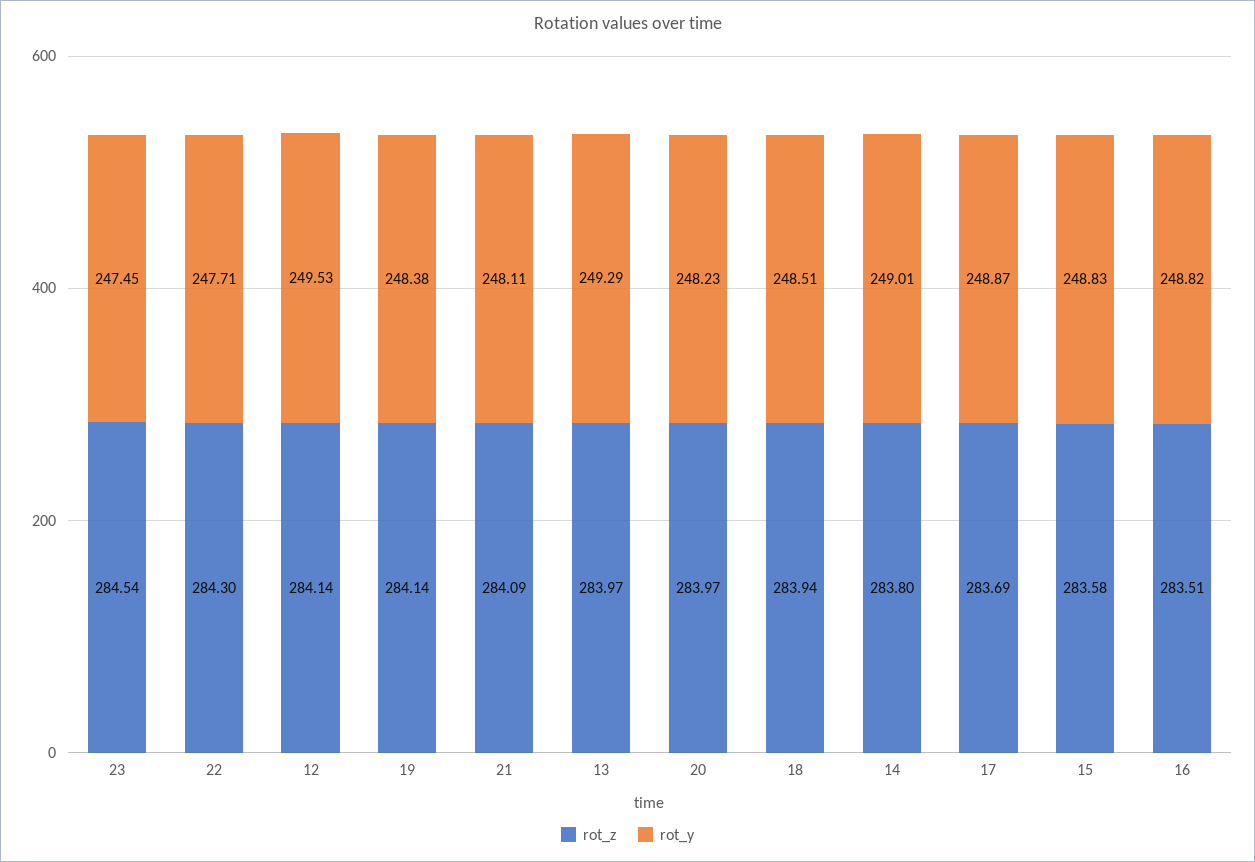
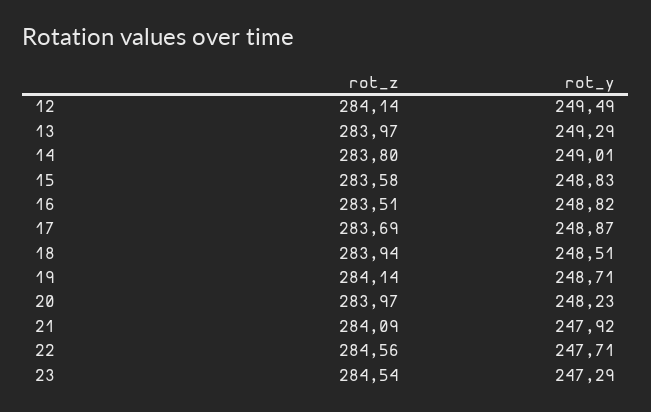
  {
    "rot_z": {
      "23": 284.54,
-     "22": 284.3,
+     "22": 284.56,
      "12": 284.14,
      "19": 284.14,
      "21": 284.09,
      "13": 283.97,
      "20": 283.97,
      "18": 283.94,
      "14": 283.8,
      "17": 283.69,
      "15": 283.58,
      "16": 283.51
    },
    "rot_y": {
-     "23": 247.45,
+     "23": 247.29,
      "22": 247.71,
-     "12": 249.53,
+     "12": 249.49,
-     "19": 248.38,
+     "19": 248.71,
-     "21": 248.11,
+     "21": 247.92,
      "13": 249.29,
      "20": 248.23,
      "18": 248.51,
      "14": 249.01,
      "17": 248.87,
      "15": 248.83,
      "16": 248.82
    }
  }

